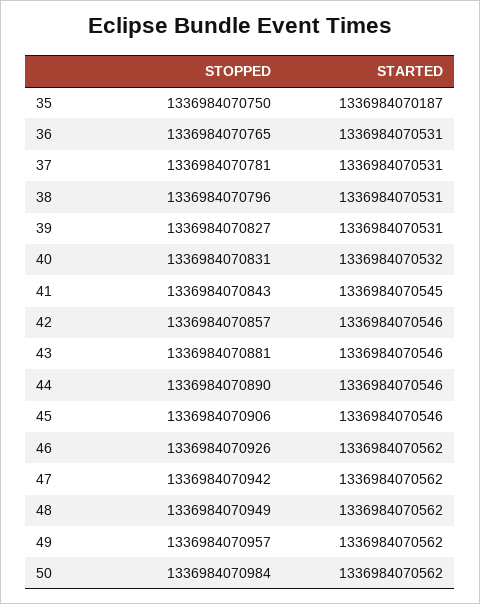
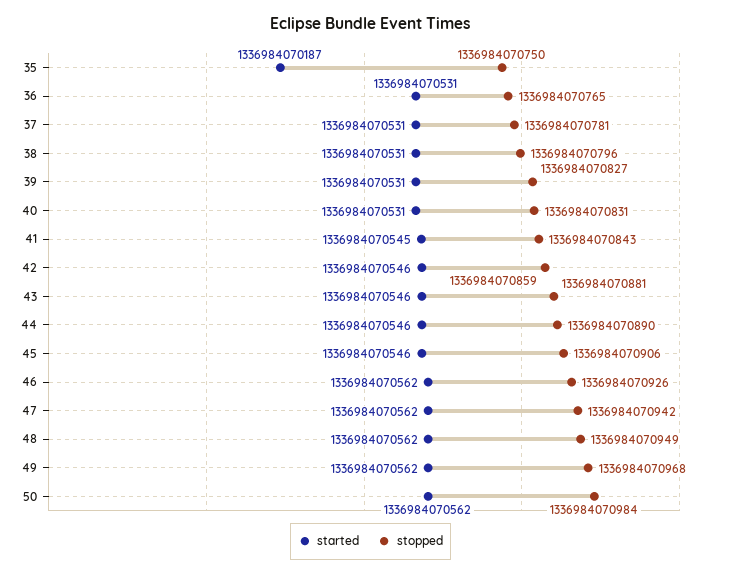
  {
    "STOPPED": {
      "35": 1336984070750,
      "36": 1336984070765,
      "37": 1336984070781,
      "38": 1336984070796,
      "39": 1336984070827,
      "40": 1336984070831,
      "41": 1336984070843,
-     "42": 1336984070857,
+     "42": 1336984070859,
      "43": 1336984070881,
      "44": 1336984070890,
      "45": 1336984070906,
      "46": 1336984070926,
      "47": 1336984070942,
      "48": 1336984070949,
-     "49": 1336984070957,
+     "49": 1336984070968,
      "50": 1336984070984
    },
    "STARTED": {
      "35": 1336984070187,
      "36": 1336984070531,
      "37": 1336984070531,
      "38": 1336984070531,
      "39": 1336984070531,
-     "40": 1336984070532,
+     "40": 1336984070531,
      "41": 1336984070545,
      "42": 1336984070546,
      "43": 1336984070546,
      "44": 1336984070546,
      "45": 1336984070546,
      "46": 1336984070562,
      "47": 1336984070562,
      "48": 1336984070562,
      "49": 1336984070562,
      "50": 1336984070562
    }
  }

